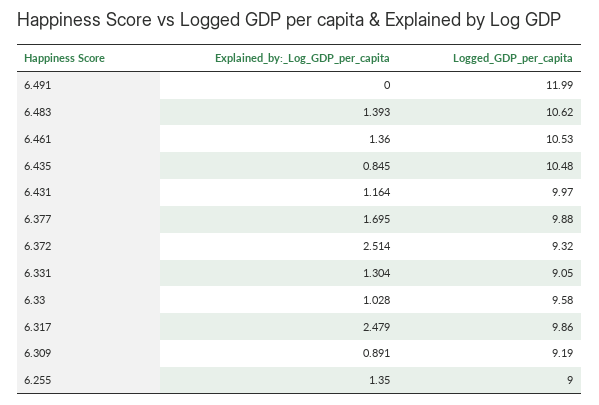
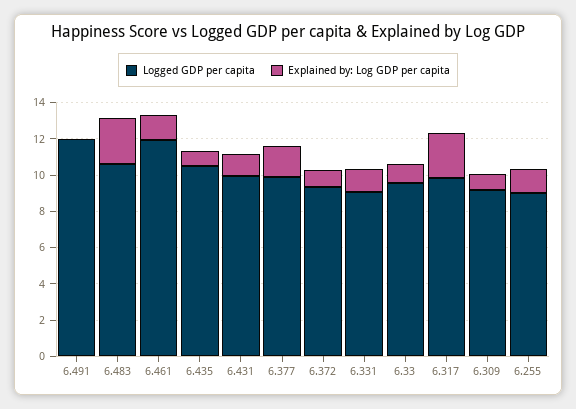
  {
    "Explained_by:_Log_GDP_per_capita": {
      "6.491": 0,
-     "6.483": 1.393,
+     "6.483": 2.5,
      "6.461": 1.36,
      "6.435": 0.845,
      "6.431": 1.164,
      "6.377": 1.695,
-     "6.372": 2.514,
+     "6.372": 1,
      "6.331": 1.304,
      "6.33": 1.028,
      "6.317": 2.479,
      "6.309": 0.891,
      "6.255": 1.35
    },
    "Logged_GDP_per_capita": {
      "6.491": 11.99,
      "6.483": 10.62,
-     "6.461": 10.53,
+     "6.461": 12,
      "6.435": 10.48,
      "6.431": 9.97,
      "6.377": 9.88,
      "6.372": 9.32,
      "6.331": 9.05,
      "6.33": 9.58,
      "6.317": 9.86,
      "6.309": 9.19,
      "6.255": 9
    }
  }

